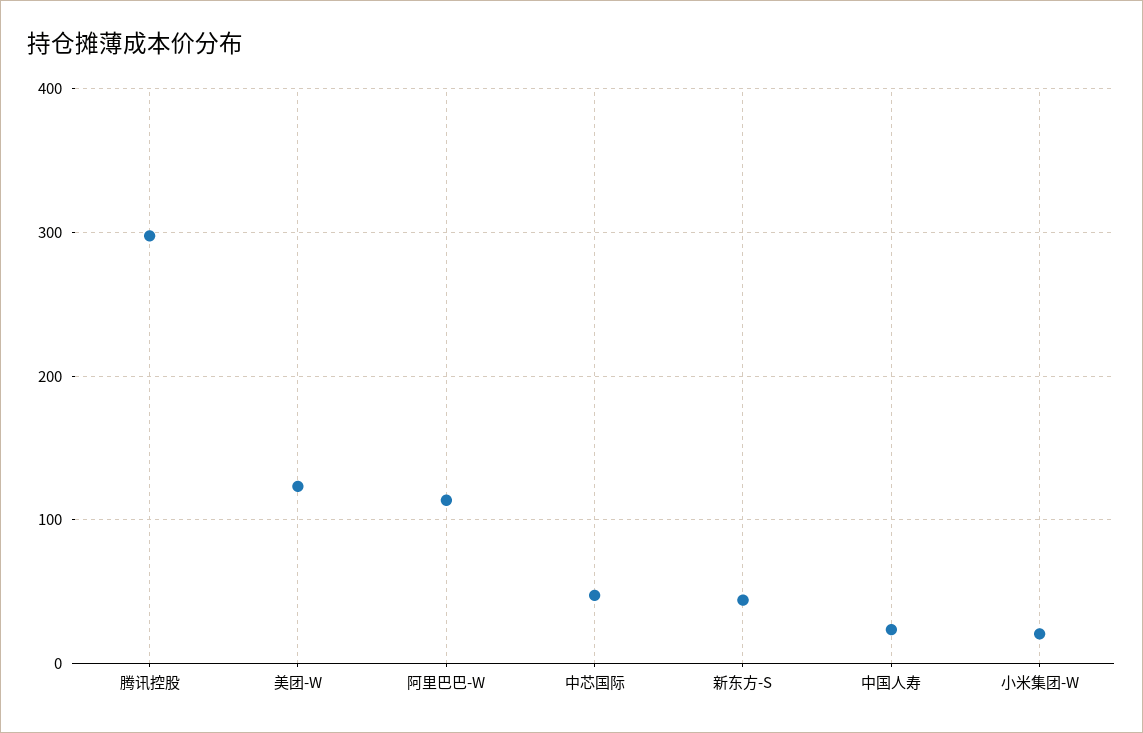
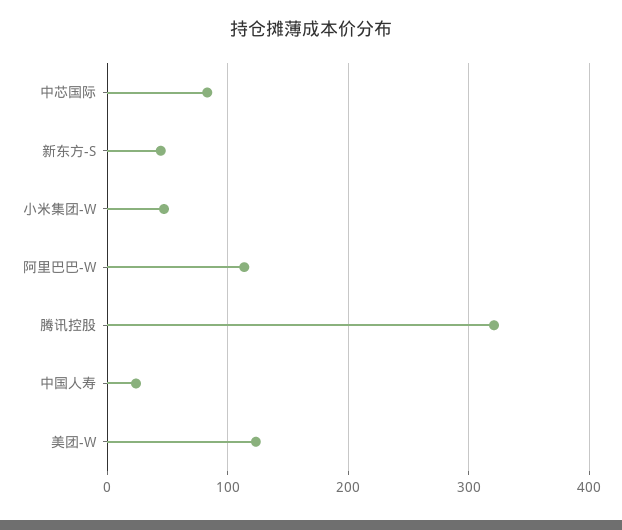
  {
-   "腾讯控股": 300,
+   "腾讯控股": 320,
    "美团-W": 120,
    "阿里巴巴-W": 110,
-   "中芯国际": 50,
+   "中芯国际": 80,
    "新东方-S": 40,
    "中国人寿": 20,
-   "小米集团-W": 20
+   "小米集团-W": 50
  }

